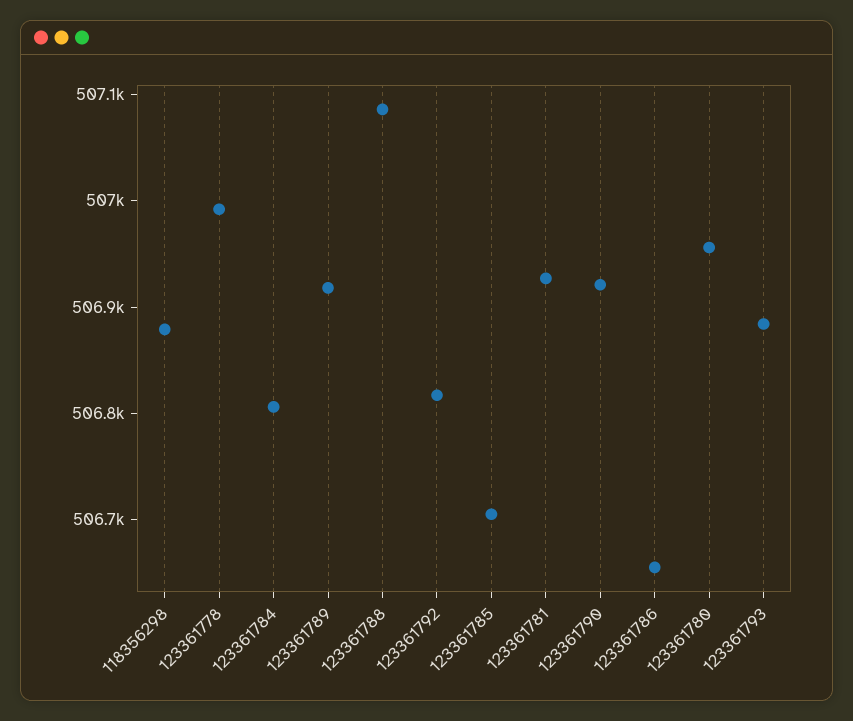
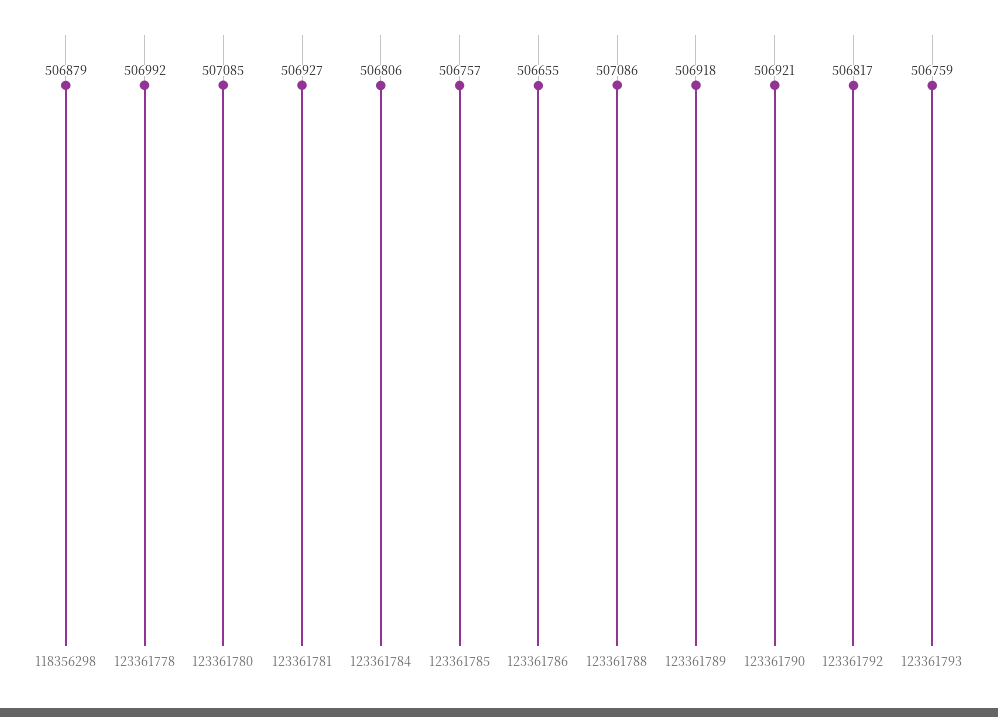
  {
    "118356298": 506879,
    "123361778": 506992,
    "123361784": 506806,
    "123361789": 506918,
    "123361788": 507086,
    "123361792": 506817,
-   "123361785": 506700,
+   "123361785": 506757,
    "123361781": 506927,
    "123361790": 506921,
    "123361786": 506655,
-   "123361780": 506960,
+   "123361780": 507085,
-   "123361793": 506880
+   "123361793": 506759
  }

